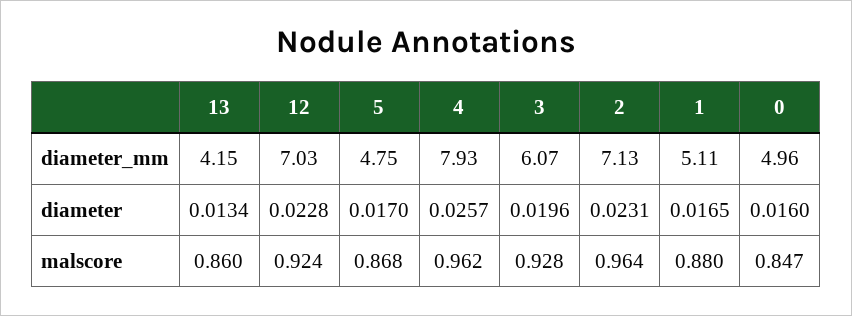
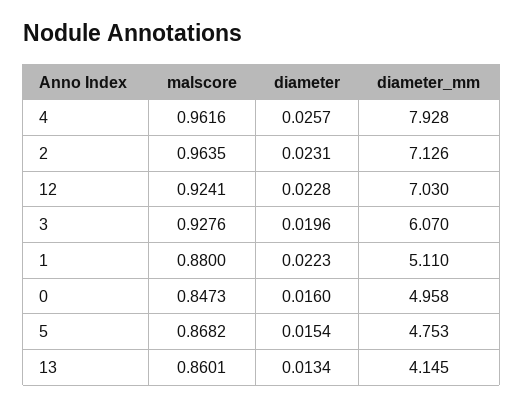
  {
    "13": {
      "diameter_mm": 4.145,
      "diameter": 0.0134,
      "malscore": 0.8601
    },
    "12": {
      "diameter_mm": 7.03,
      "diameter": 0.0228,
      "malscore": 0.9241
    },
    "5": {
      "diameter_mm": 4.753,
-     "diameter": 0.017,
+     "diameter": 0.0154,
      "malscore": 0.8682
    },
    "4": {
      "diameter_mm": 7.928,
      "diameter": 0.0257,
      "malscore": 0.9616
    },
    "3": {
      "diameter_mm": 6.07,
      "diameter": 0.0196,
      "malscore": 0.9276
    },
    "2": {
      "diameter_mm": 7.126,
      "diameter": 0.0231,
      "malscore": 0.9635
    },
    "1": {
      "diameter_mm": 5.11,
-     "diameter": 0.0165,
+     "diameter": 0.0223,
      "malscore": 0.88
    },
    "0": {
      "diameter_mm": 4.958,
      "diameter": 0.016,
      "malscore": 0.8473
    }
  }

